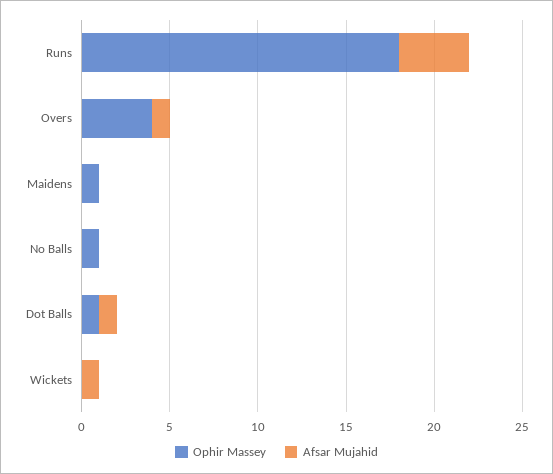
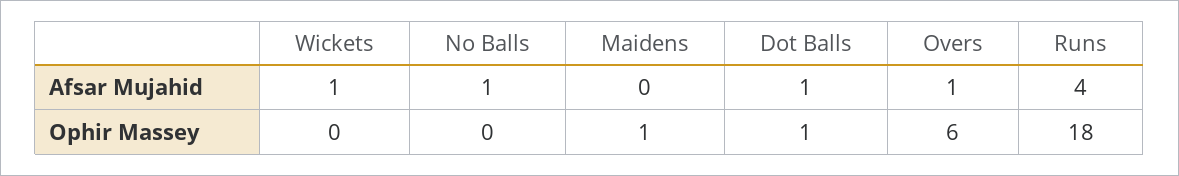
  {
    "Ophir Massey": {
      "Runs": 18,
-     "Overs": 4,
+     "Overs": 6,
      "Maidens": 1,
-     "No Balls": 1,
+     "No Balls": 0,
      "Dot Balls": 1,
      "Wickets": 0
    },
    "Afsar Mujahid": {
      "Runs": 4,
      "Overs": 1,
      "Maidens": 0,
-     "No Balls": 0,
+     "No Balls": 1,
      "Dot Balls": 1,
      "Wickets": 1
    }
  }

